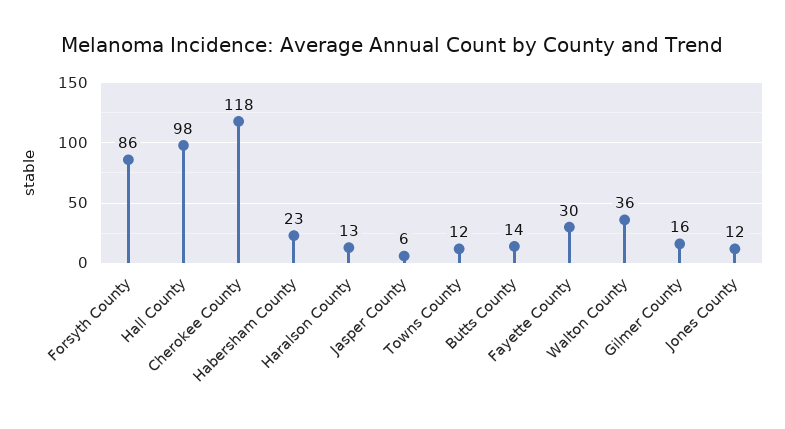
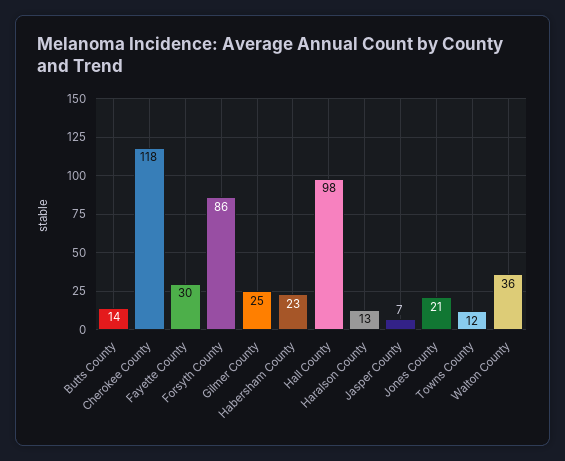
  {
    "Forsyth County": 86,
    "Hall County": 98,
    "Cherokee County": 118,
    "Habersham County": 23,
    "Haralson County": 13,
-   "Jasper County": 6,
+   "Jasper County": 7,
    "Towns County": 12,
    "Butts County": 14,
    "Fayette County": 30,
    "Walton County": 36,
-   "Gilmer County": 16,
+   "Gilmer County": 25,
-   "Jones County": 12
+   "Jones County": 21
  }

